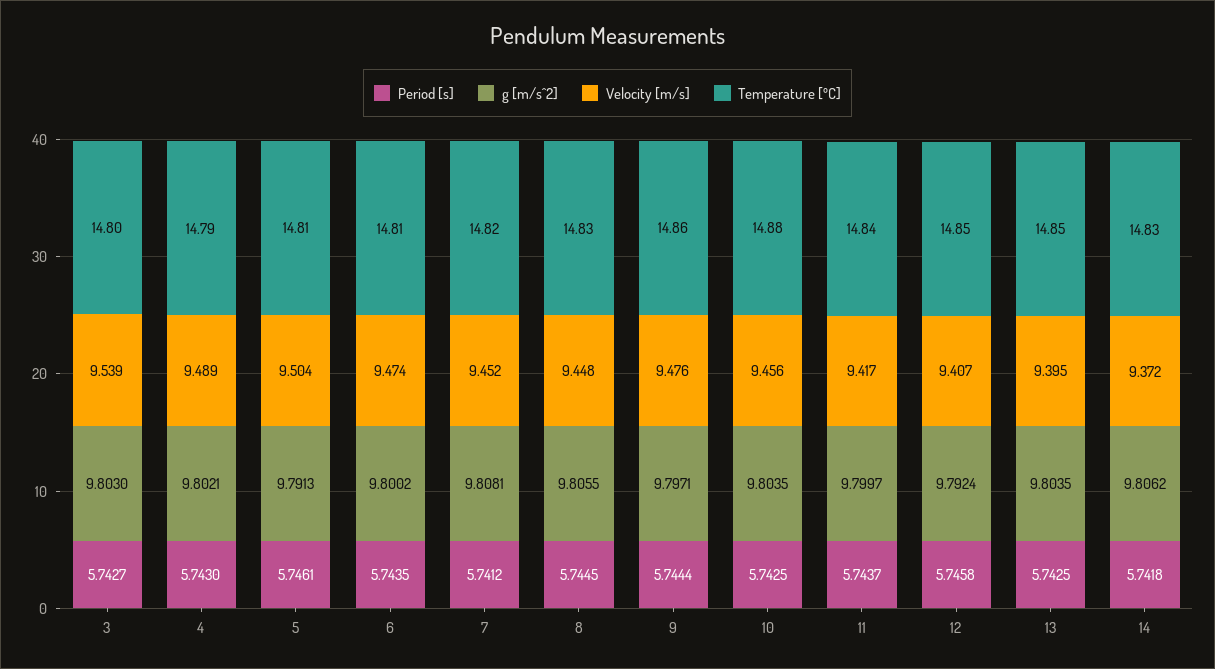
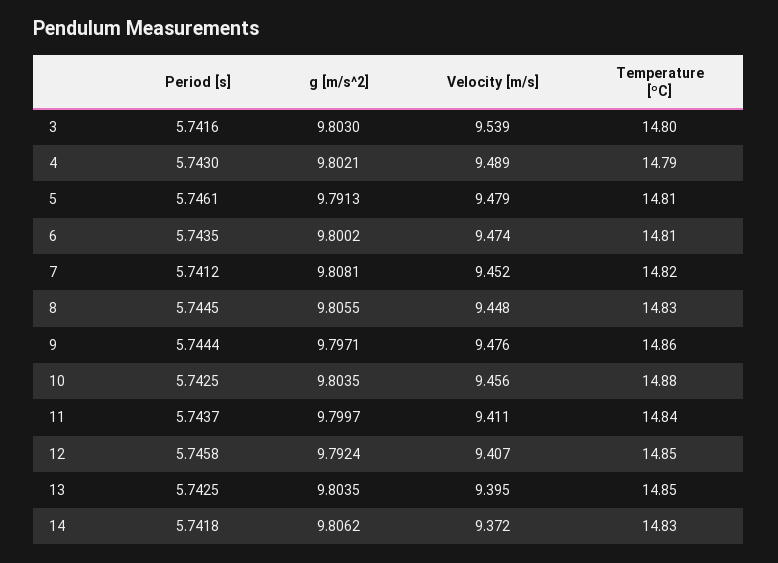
  {
    "Period [s]": {
-     "3": 5.7427,
+     "3": 5.7416,
      "4": 5.743,
      "5": 5.7461,
      "6": 5.7435,
      "7": 5.7412,
      "8": 5.7445,
      "9": 5.7444,
      "10": 5.7425,
      "11": 5.7437,
      "12": 5.7458,
      "13": 5.7425,
      "14": 5.7418
    },
    "g [m/s^2]": {
      "3": 9.803,
      "4": 9.8021,
      "5": 9.7913,
      "6": 9.8002,
      "7": 9.8081,
      "8": 9.8055,
      "9": 9.7971,
      "10": 9.8035,
      "11": 9.7997,
      "12": 9.7924,
      "13": 9.8035,
      "14": 9.8062
    },
    "Velocity [m/s]": {
      "3": 9.539,
      "4": 9.489,
-     "5": 9.504,
+     "5": 9.479,
      "6": 9.474,
      "7": 9.452,
      "8": 9.448,
      "9": 9.476,
      "10": 9.456,
-     "11": 9.417,
+     "11": 9.411,
      "12": 9.407,
      "13": 9.395,
      "14": 9.372
    },
    "Temperature [ºC]": {
      "3": 14.8,
      "4": 14.79,
      "5": 14.81,
      "6": 14.81,
      "7": 14.82,
      "8": 14.83,
      "9": 14.86,
      "10": 14.88,
      "11": 14.84,
      "12": 14.85,
      "13": 14.85,
      "14": 14.83
    }
  }

